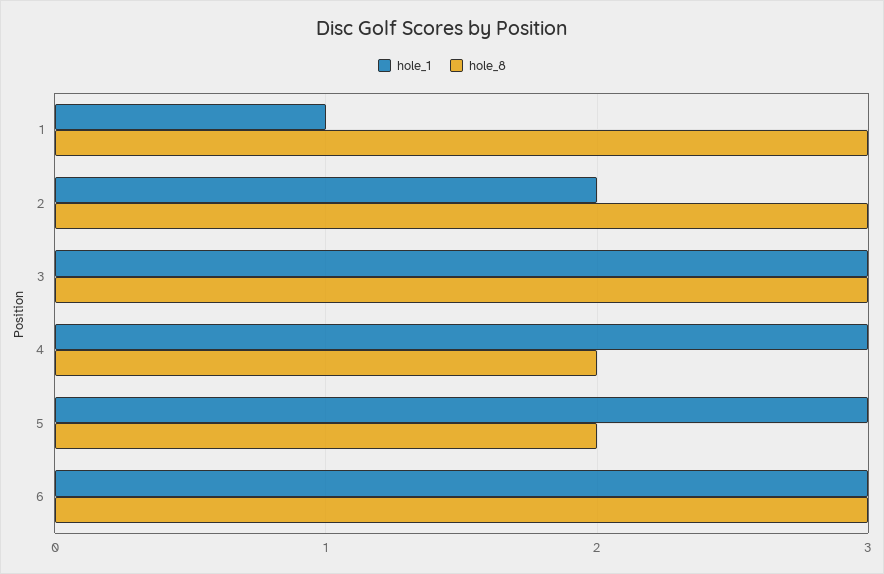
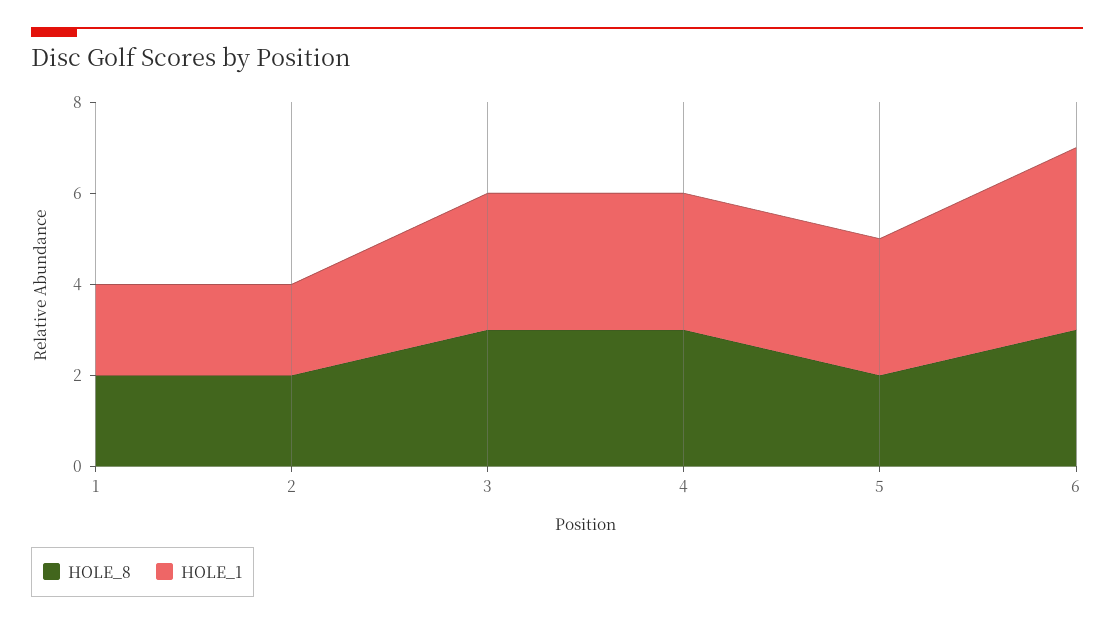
  {
    "hole_1": {
-     "1": 1,
+     "1": 2,
      "2": 2,
      "3": 3,
      "4": 3,
      "5": 3,
-     "6": 3
+     "6": 4
    },
    "hole_8": {
-     "1": 3,
+     "1": 2,
-     "2": 3,
+     "2": 2,
      "3": 3,
-     "4": 2,
+     "4": 3,
      "5": 2,
      "6": 3
    }
  }

